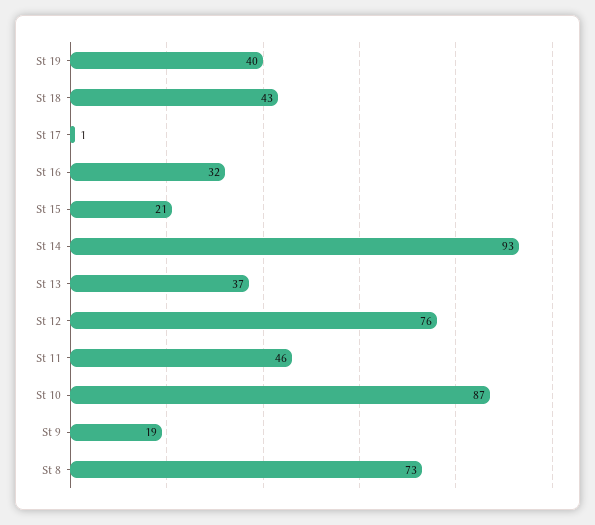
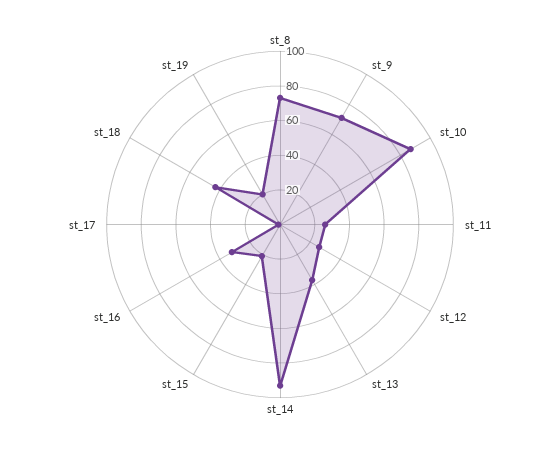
  {
-   "St 19": 40,
+   "St 19": 20,
    "St 18": 43,
    "St 17": 1,
    "St 16": 32,
    "St 15": 21,
    "St 14": 93,
    "St 13": 37,
-   "St 12": 76,
+   "St 12": 25,
-   "St 11": 46,
+   "St 11": 25,
    "St 10": 87,
-   "St 9": 19,
+   "St 9": 70,
    "St 8": 73
  }

